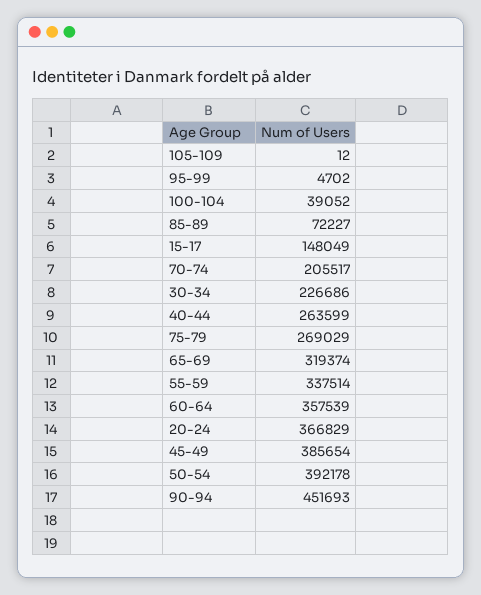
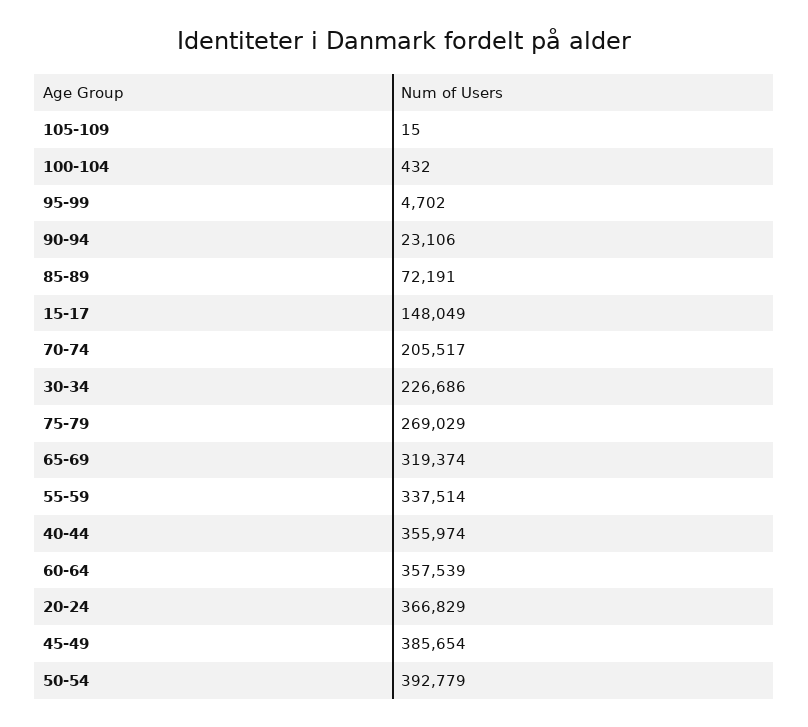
  {
-   "105-109": 12,
+   "105-109": 15,
    "95-99": 4702,
-   "100-104": 39052,
+   "100-104": 432,
-   "85-89": 72227,
+   "85-89": 72191,
    "15-17": 148049,
    "70-74": 205517,
    "30-34": 226686,
-   "40-44": 263599,
+   "40-44": 355974,
    "75-79": 269029,
    "65-69": 319374,
    "55-59": 337514,
    "60-64": 357539,
    "20-24": 366829,
    "45-49": 385654,
-   "50-54": 392178,
+   "50-54": 392779,
-   "90-94": 451693
+   "90-94": 23106
  }

